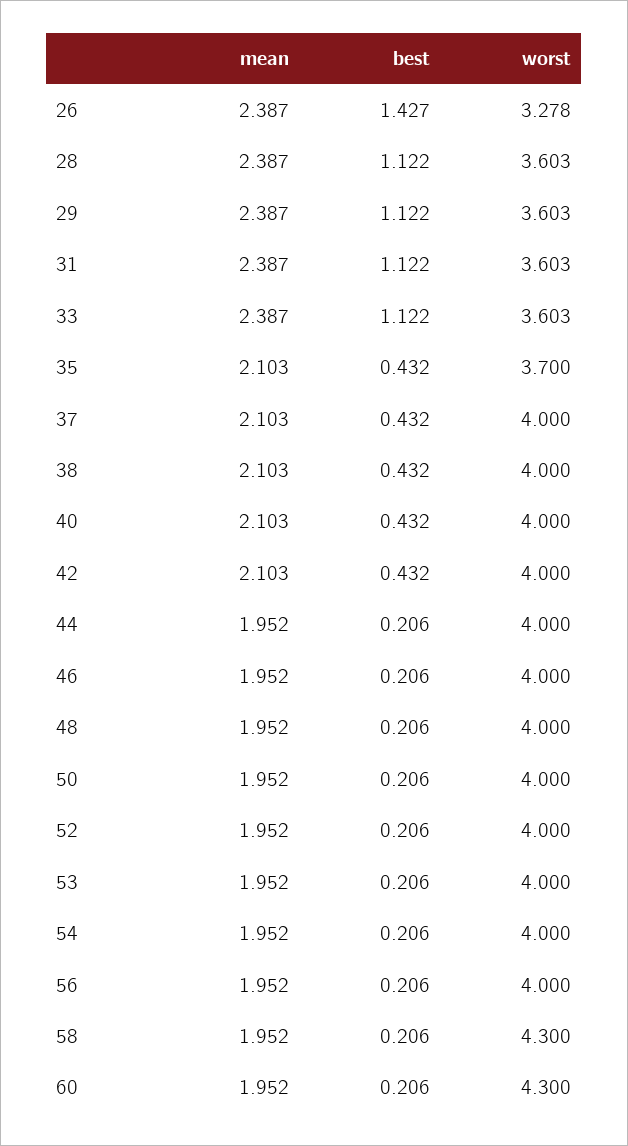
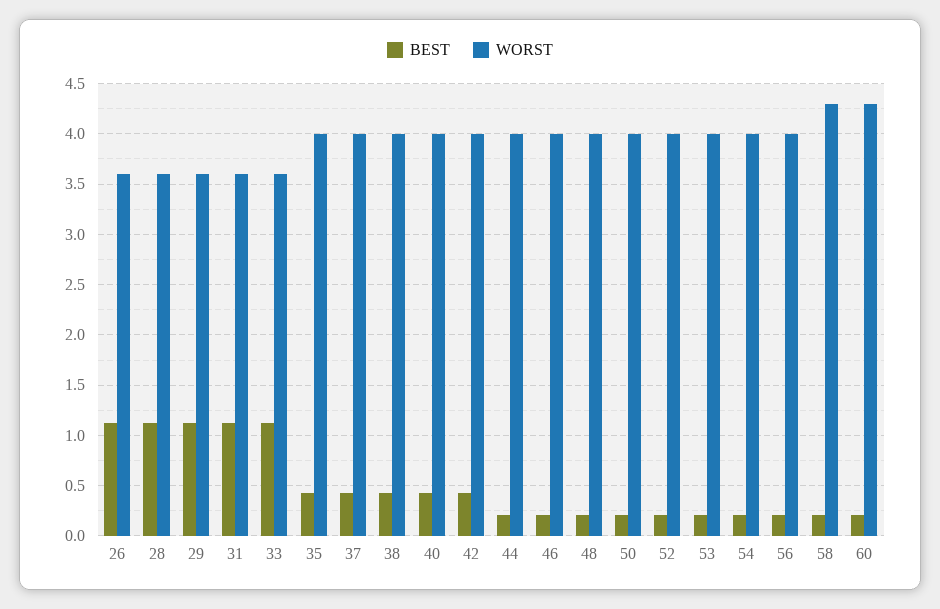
  {
-   "mean": {
-     "26": 2.387,
-     "28": 2.387,
-     "29": 2.387,
-     "31": 2.387,
-     "33": 2.387,
-     "35": 2.103,
-     "37": 2.103,
-     "38": 2.103,
-     "40": 2.103,
-     "42": 2.103,
-     "44": 1.952,
-     "46": 1.952,
-     "48": 1.952,
-     "50": 1.952,
-     "52": 1.952,
-     "53": 1.952,
-     "54": 1.952,
-     "56": 1.952,
-     "58": 1.952,
-     "60": 1.952
-   },
    "best": {
-     "26": 1.427,
+     "26": 1.1,
      "28": 1.122,
      "29": 1.122,
      "31": 1.122,
      "33": 1.122,
      "35": 0.432,
      "37": 0.432,
      "38": 0.432,
      "40": 0.432,
      "42": 0.432,
      "44": 0.206,
      "46": 0.206,
      "48": 0.206,
      "50": 0.206,
      "52": 0.206,
      "53": 0.206,
      "54": 0.206,
      "56": 0.206,
      "58": 0.206,
      "60": 0.206
    },
    "worst": {
-     "26": 3.278,
+     "26": 3.6,
      "28": 3.603,
      "29": 3.603,
      "31": 3.603,
      "33": 3.603,
-     "35": 3.7,
+     "35": 4,
      "37": 4,
      "38": 4,
      "40": 4,
      "42": 4,
      "44": 4,
      "46": 4,
      "48": 4,
      "50": 4,
      "52": 4,
      "53": 4,
      "54": 4,
      "56": 4,
      "58": 4.3,
      "60": 4.3
    }
  }

